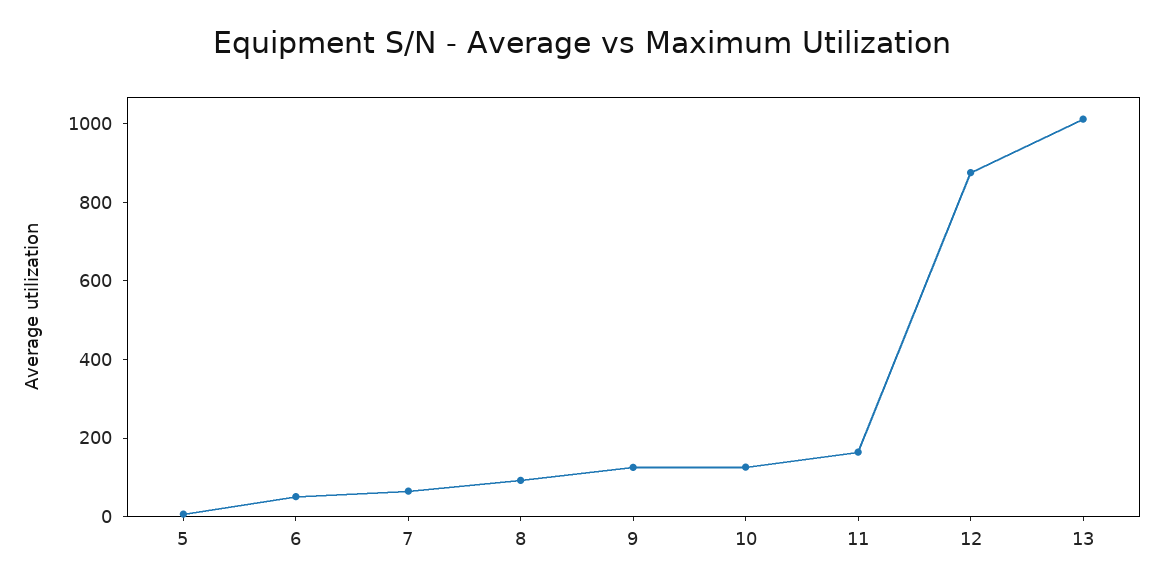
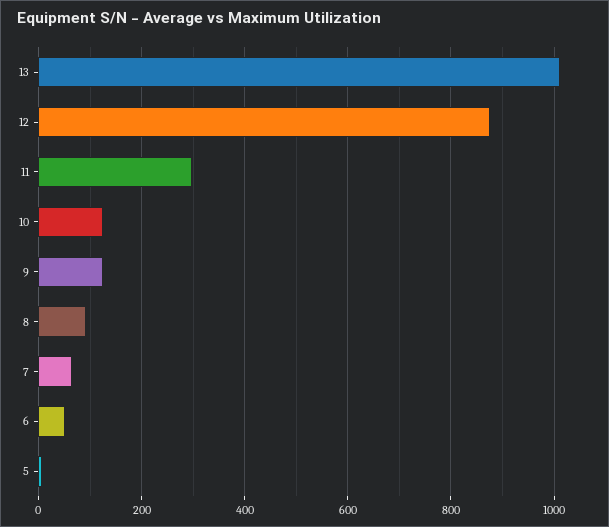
  {
    "5": 0,
    "6": 60,
    "7": 60,
    "8": 100,
    "9": 120,
    "10": 120,
-   "11": 150,
+   "11": 300,
    "12": 880,
    "13": 1020
  }

